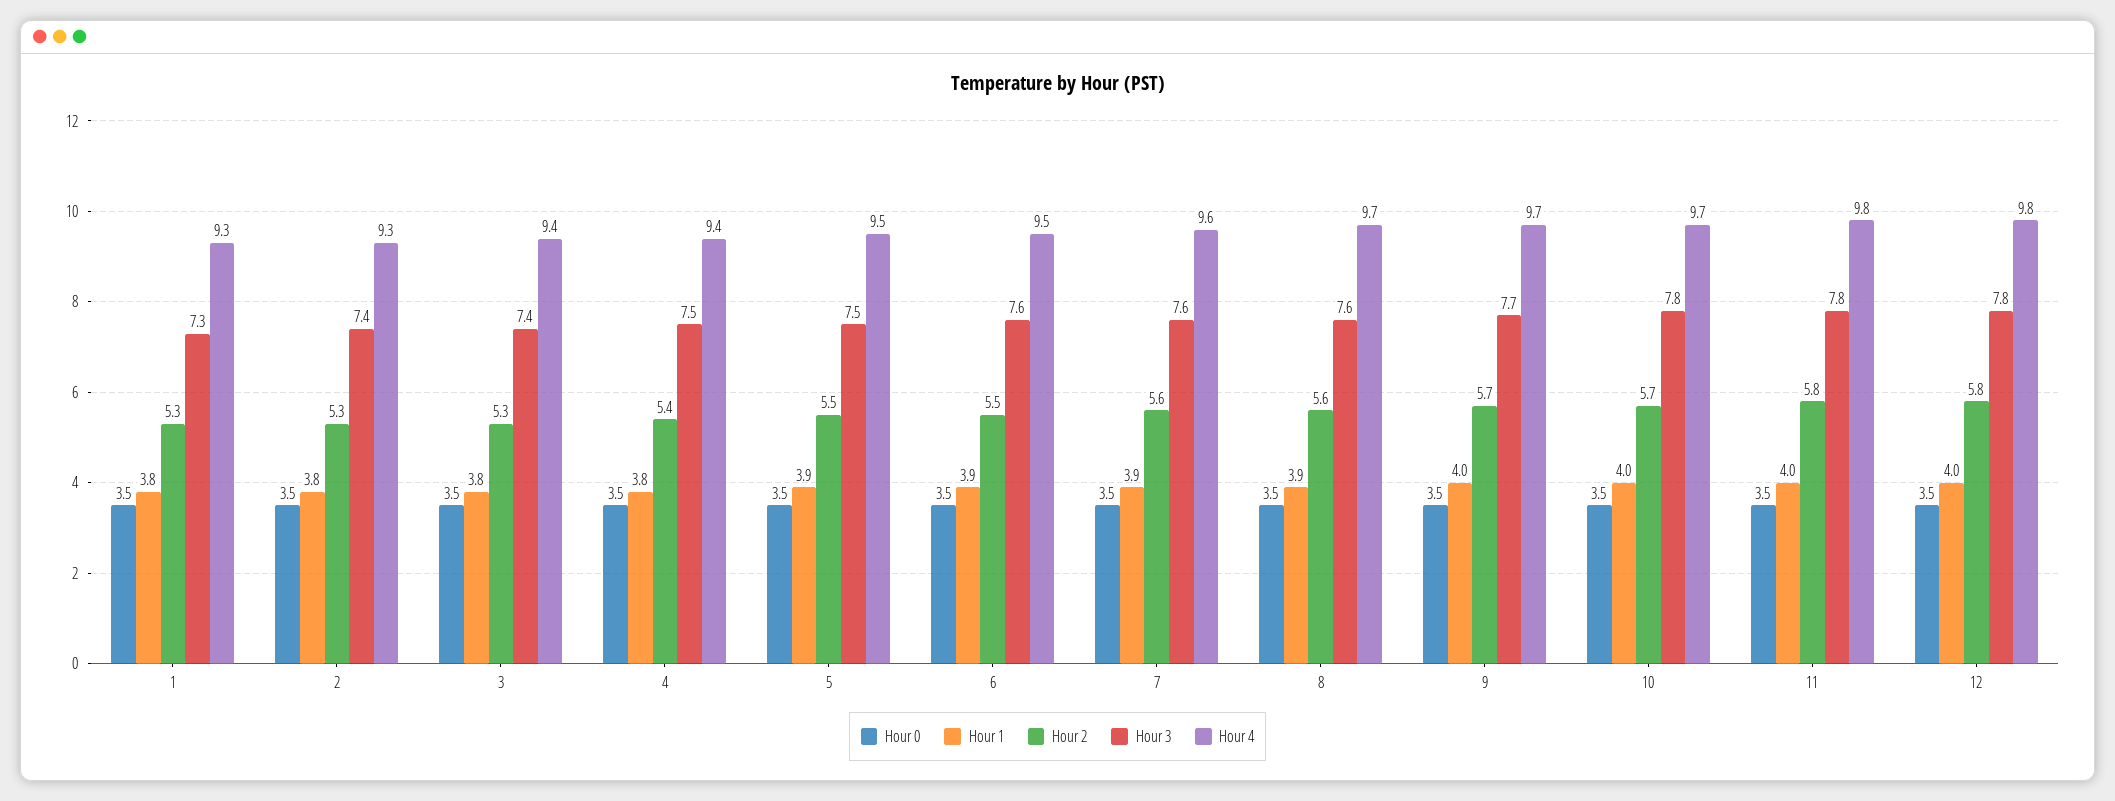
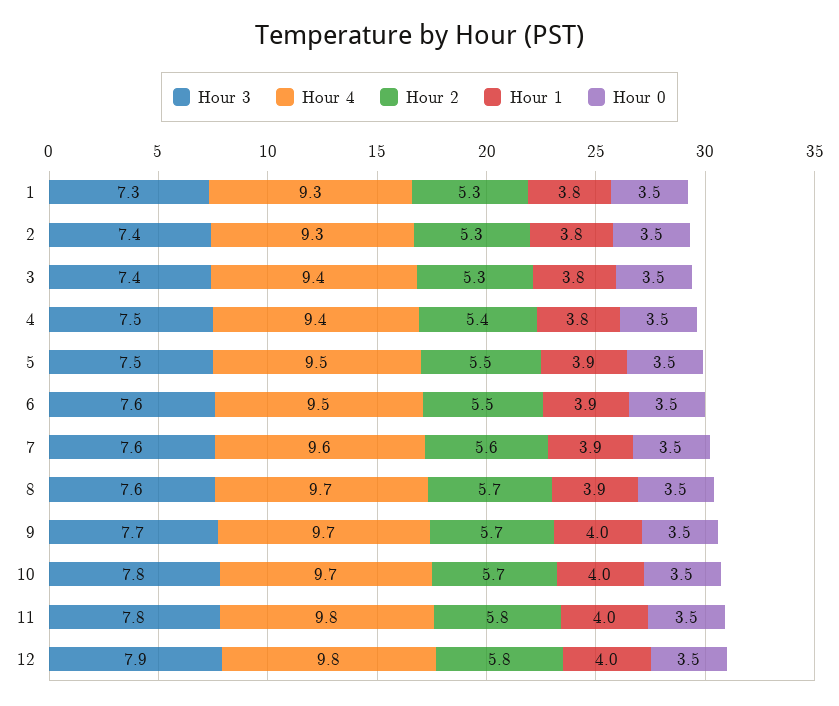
  {
    "Hour 0": {
      "1": 3.5,
      "2": 3.5,
      "3": 3.5,
      "4": 3.5,
      "5": 3.5,
      "6": 3.5,
      "7": 3.5,
      "8": 3.5,
      "9": 3.5,
      "10": 3.5,
      "11": 3.5,
      "12": 3.5
    },
    "Hour 1": {
      "1": 3.8,
      "2": 3.8,
      "3": 3.8,
      "4": 3.8,
      "5": 3.9,
      "6": 3.9,
      "7": 3.9,
      "8": 3.9,
      "9": 4,
      "10": 4,
      "11": 4,
      "12": 4
    },
    "Hour 2": {
      "1": 5.3,
      "2": 5.3,
      "3": 5.3,
      "4": 5.4,
      "5": 5.5,
      "6": 5.5,
      "7": 5.6,
-     "8": 5.6,
+     "8": 5.7,
      "9": 5.7,
      "10": 5.7,
      "11": 5.8,
      "12": 5.8
    },
    "Hour 3": {
      "1": 7.3,
      "2": 7.4,
      "3": 7.4,
      "4": 7.5,
      "5": 7.5,
      "6": 7.6,
      "7": 7.6,
      "8": 7.6,
      "9": 7.7,
      "10": 7.8,
      "11": 7.8,
-     "12": 7.8
+     "12": 7.9
    },
    "Hour 4": {
      "1": 9.3,
      "2": 9.3,
      "3": 9.4,
      "4": 9.4,
      "5": 9.5,
      "6": 9.5,
      "7": 9.6,
      "8": 9.7,
      "9": 9.7,
      "10": 9.7,
      "11": 9.8,
      "12": 9.8
    }
  }

